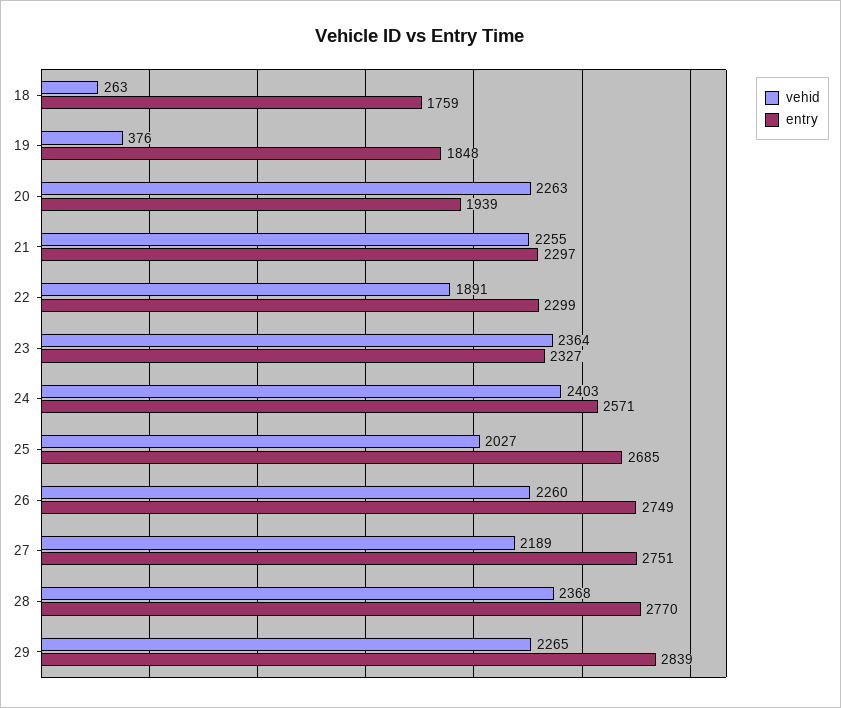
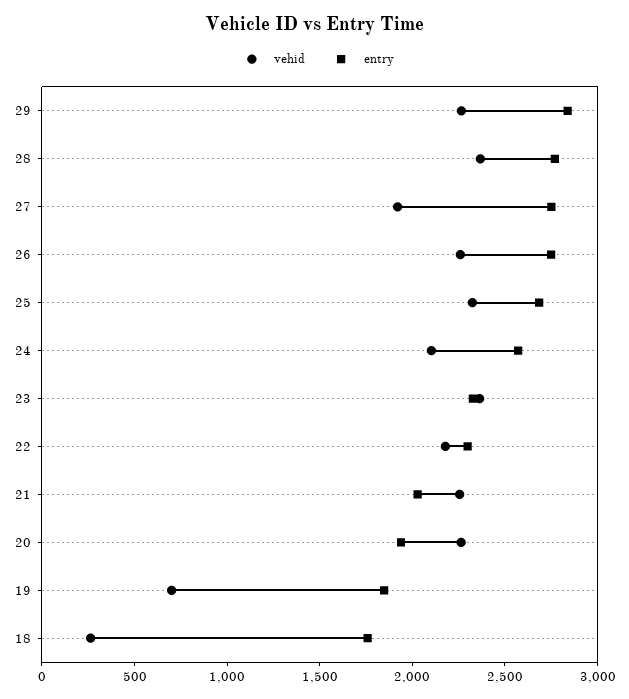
  {
    "vehid": {
      "18": 263,
-     "19": 376,
+     "19": 700,
      "20": 2263,
      "21": 2255,
-     "22": 1891,
+     "22": 2200,
      "23": 2364,
-     "24": 2403,
+     "24": 2100,
-     "25": 2027,
+     "25": 2300,
      "26": 2260,
-     "27": 2189,
+     "27": 1900,
      "28": 2368,
      "29": 2265
    },
    "entry": {
      "18": 1759,
      "19": 1848,
      "20": 1939,
-     "21": 2297,
+     "21": 2000,
      "22": 2299,
      "23": 2327,
      "24": 2571,
      "25": 2685,
      "26": 2749,
      "27": 2751,
      "28": 2770,
      "29": 2839
    }
  }

